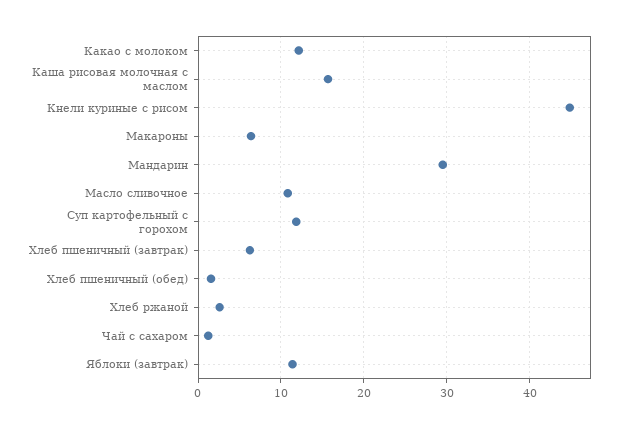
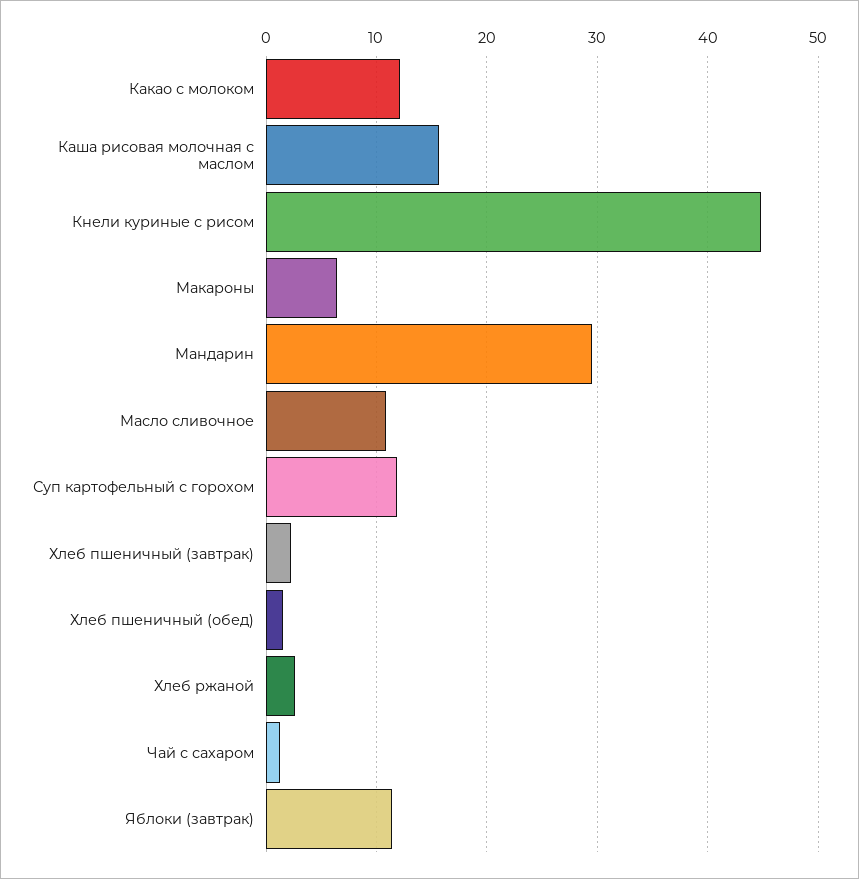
  {
    "Какао с молоком": 12,
    "Каша рисовая молочная с маслом": 16,
    "Кнели куриные с рисом": 45,
    "Макароны": 6,
    "Мандарин": 30,
    "Масло сливочное": 11,
    "Суп картофельный с горохом": 12,
-   "Хлеб пшеничный (завтрак)": 6,
+   "Хлеб пшеничный (завтрак)": 2,
    "Хлеб пшеничный (обед)": 2,
    "Хлеб ржаной": 3,
    "Чай с сахаром": 1,
    "Яблоки (завтрак)": 11
  }

